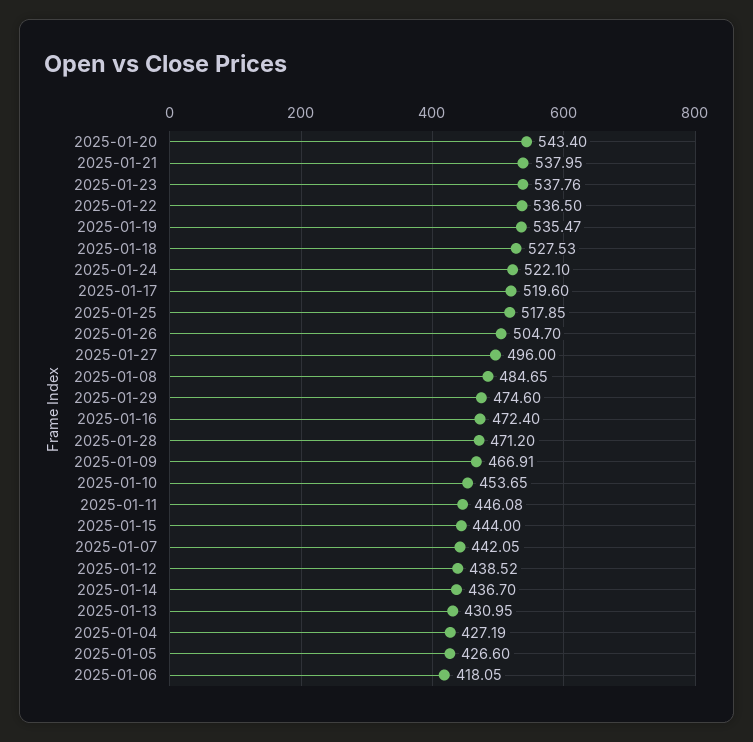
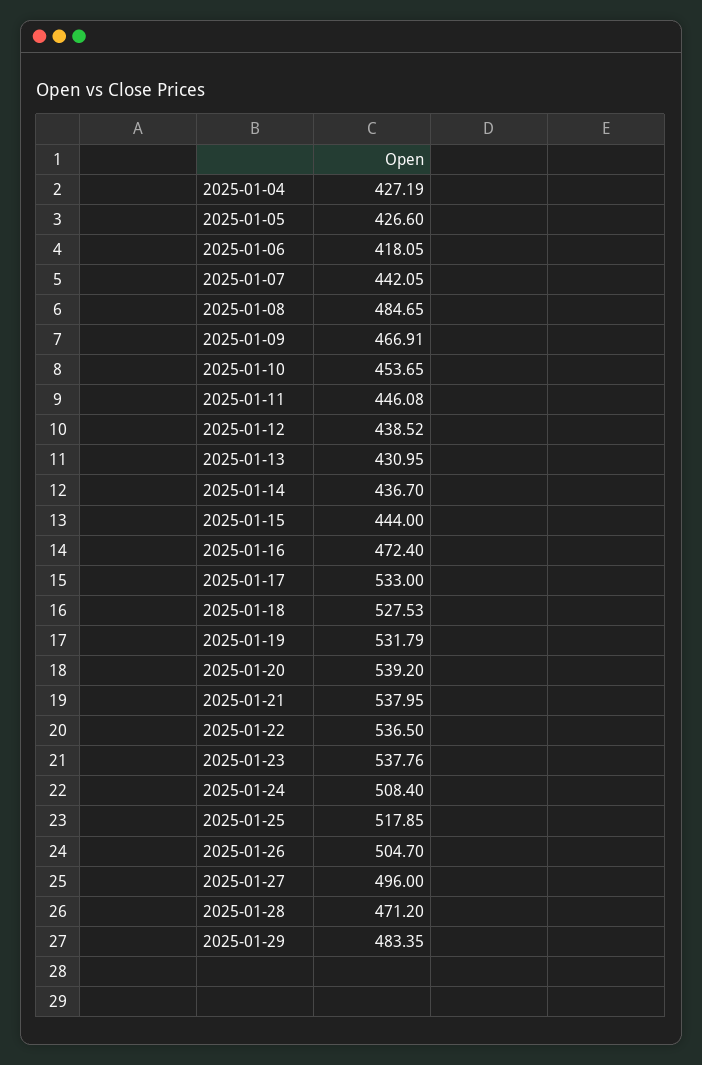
  {
-   "2025-01-20": 543.4,
+   "2025-01-20": 539.2,
    "2025-01-21": 537.95,
    "2025-01-23": 537.76,
    "2025-01-22": 536.5,
-   "2025-01-19": 535.47,
+   "2025-01-19": 531.79,
    "2025-01-18": 527.53,
-   "2025-01-24": 522.1,
+   "2025-01-24": 508.4,
-   "2025-01-17": 519.6,
+   "2025-01-17": 533,
    "2025-01-25": 517.85,
    "2025-01-26": 504.7,
    "2025-01-27": 496,
    "2025-01-08": 484.65,
-   "2025-01-29": 474.6,
+   "2025-01-29": 483.35,
    "2025-01-16": 472.4,
    "2025-01-28": 471.2,
    "2025-01-09": 466.91,
    "2025-01-10": 453.65,
    "2025-01-11": 446.08,
    "2025-01-15": 444,
    "2025-01-07": 442.05,
    "2025-01-12": 438.52,
    "2025-01-14": 436.7,
    "2025-01-13": 430.95,
    "2025-01-04": 427.19,
    "2025-01-05": 426.6,
    "2025-01-06": 418.05
  }

